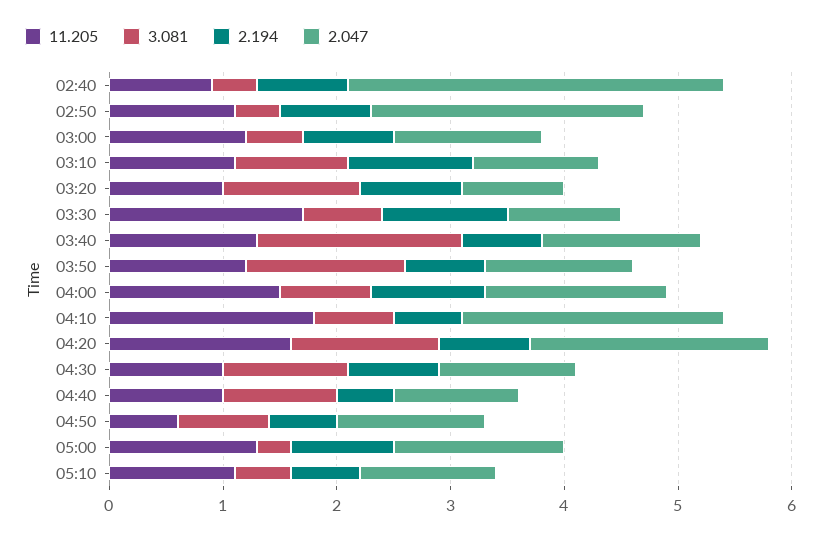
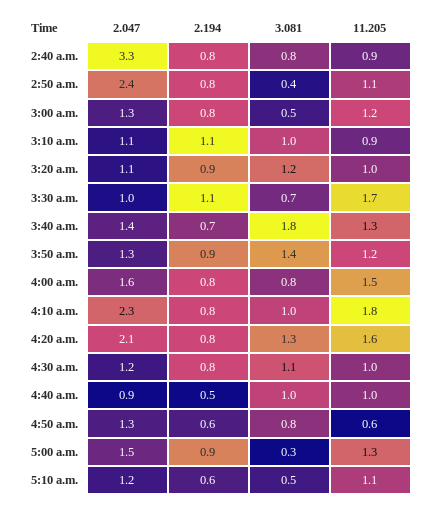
  {
    "11.205": {
      "02:40": 0.9,
      "02:50": 1.1,
      "03:00": 1.2,
-     "03:10": 1.1,
+     "03:10": 0.9,
      "03:20": 1,
      "03:30": 1.7,
      "03:40": 1.3,
      "03:50": 1.2,
      "04:00": 1.5,
      "04:10": 1.8,
      "04:20": 1.6,
      "04:30": 1,
      "04:40": 1,
      "04:50": 0.6,
      "05:00": 1.3,
      "05:10": 1.1
    },
    "3.081": {
-     "02:40": 0.4,
+     "02:40": 0.8,
      "02:50": 0.4,
      "03:00": 0.5,
      "03:10": 1,
      "03:20": 1.2,
      "03:30": 0.7,
      "03:40": 1.8,
      "03:50": 1.4,
      "04:00": 0.8,
-     "04:10": 0.7,
+     "04:10": 1,
      "04:20": 1.3,
      "04:30": 1.1,
      "04:40": 1,
      "04:50": 0.8,
      "05:00": 0.3,
      "05:10": 0.5
    },
    "2.194": {
      "02:40": 0.8,
      "02:50": 0.8,
      "03:00": 0.8,
      "03:10": 1.1,
      "03:20": 0.9,
      "03:30": 1.1,
      "03:40": 0.7,
-     "03:50": 0.7,
+     "03:50": 0.9,
-     "04:00": 1,
+     "04:00": 0.8,
-     "04:10": 0.6,
+     "04:10": 0.8,
      "04:20": 0.8,
      "04:30": 0.8,
      "04:40": 0.5,
      "04:50": 0.6,
      "05:00": 0.9,
      "05:10": 0.6
    },
    "2.047": {
      "02:40": 3.3,
      "02:50": 2.4,
      "03:00": 1.3,
      "03:10": 1.1,
-     "03:20": 0.9,
+     "03:20": 1.1,
      "03:30": 1,
      "03:40": 1.4,
      "03:50": 1.3,
      "04:00": 1.6,
      "04:10": 2.3,
      "04:20": 2.1,
      "04:30": 1.2,
-     "04:40": 1.1,
+     "04:40": 0.9,
      "04:50": 1.3,
      "05:00": 1.5,
      "05:10": 1.2
    }
  }

